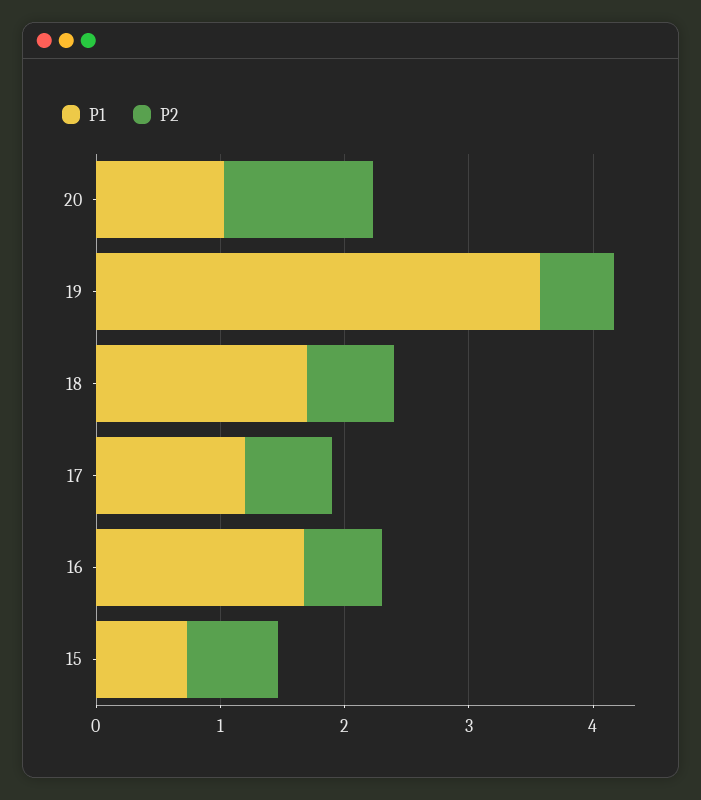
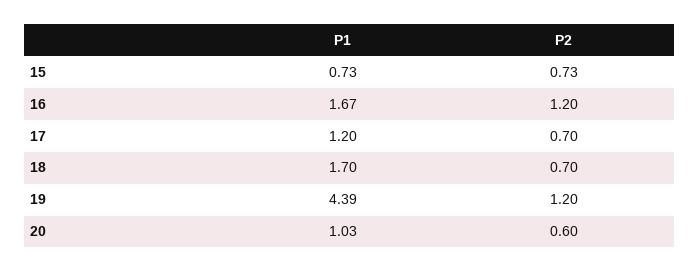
  {
    "P1": {
      "20": 1.03,
-     "19": 3.6,
+     "19": 4.39,
      "18": 1.7,
      "17": 1.2,
      "16": 1.67,
      "15": 0.73
    },
    "P2": {
-     "20": 1.2,
+     "20": 0.6,
-     "19": 0.6,
+     "19": 1.2,
      "18": 0.7,
      "17": 0.7,
-     "16": 0.6,
+     "16": 1.2,
      "15": 0.73
    }
  }

